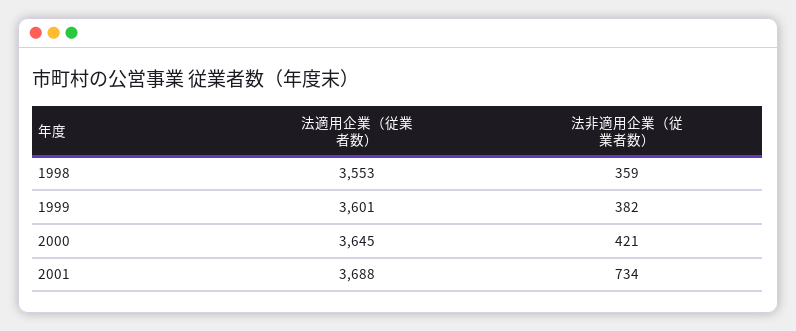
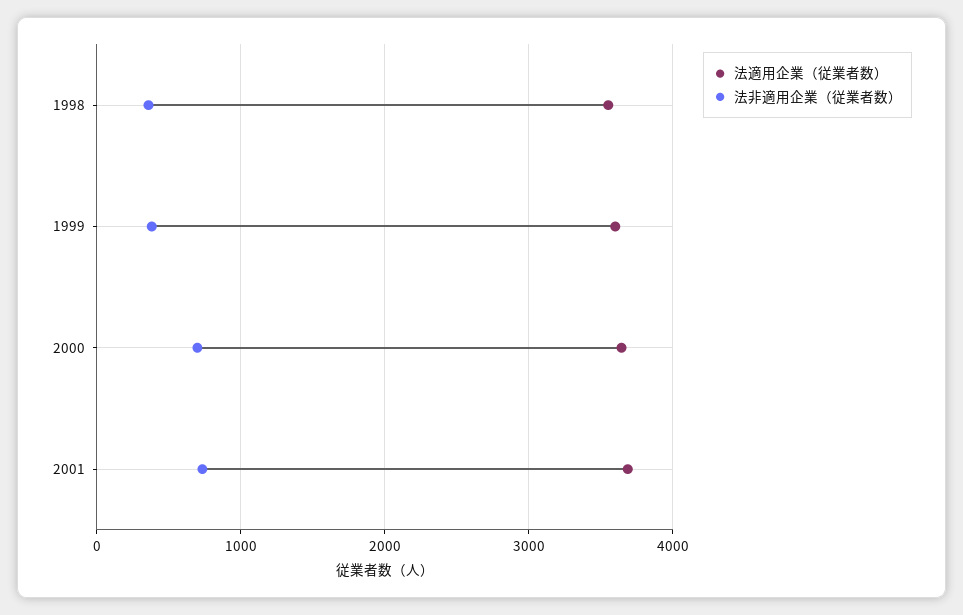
  {
    "法適用企業（従業者数）": {
      "1998": 3553,
      "1999": 3601,
      "2000": 3645,
      "2001": 3688
    },
    "法非適用企業（従業者数）": {
      "1998": 359,
      "1999": 382,
-     "2000": 421,
+     "2000": 700,
      "2001": 734
    }
  }

